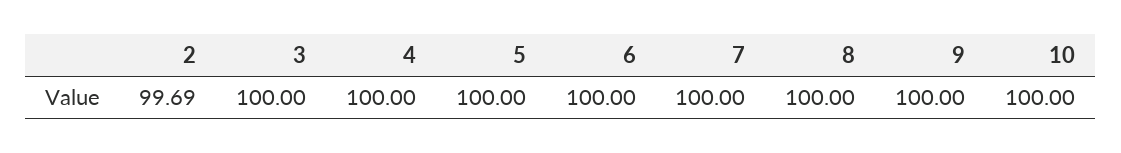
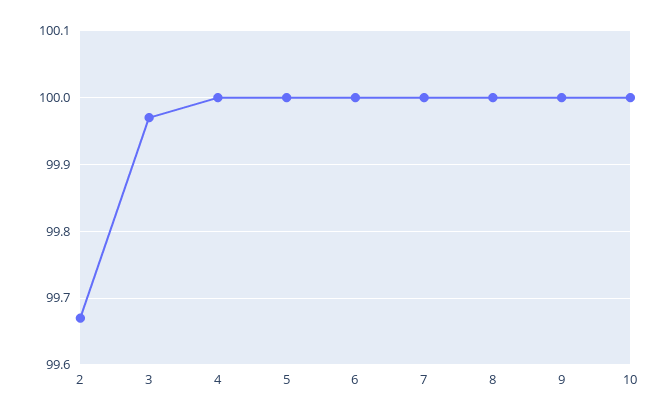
  {
-   "2": 99.69,
+   "2": 99.67,
-   "3": 100,
+   "3": 99.97,
    "4": 100,
    "5": 100,
    "6": 100,
    "7": 100,
    "8": 100,
    "9": 100,
    "10": 100
  }

